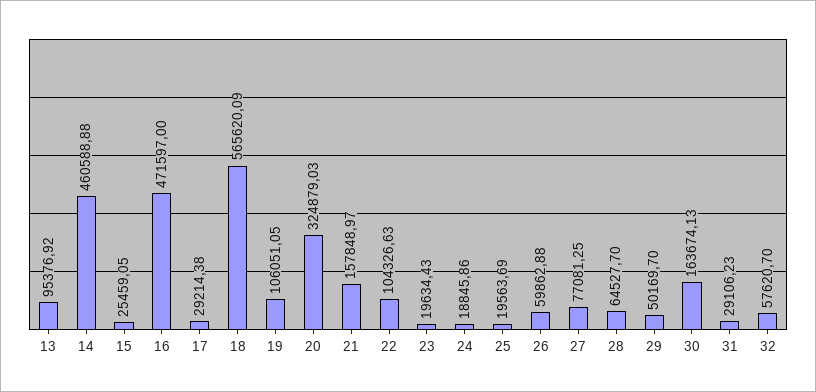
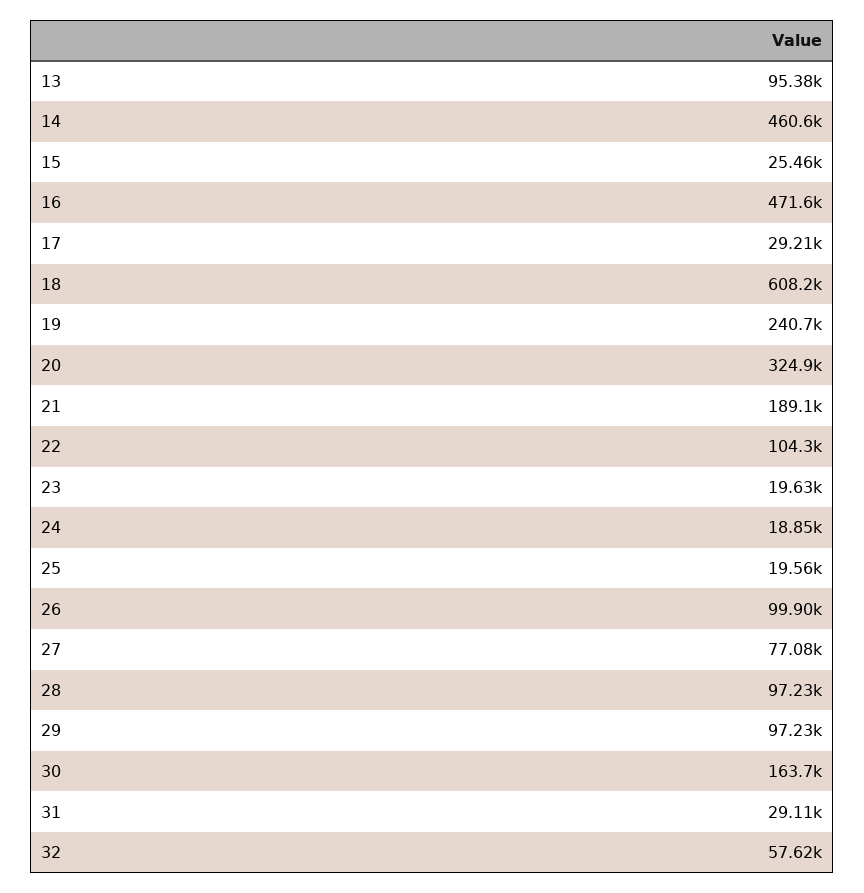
  {
    "13": 95376.92,
    "14": 460588.88,
    "15": 25459.05,
    "16": 471597,
    "17": 29214.38,
-   "18": 565620.09,
+   "18": 608200,
-   "19": 106051.05,
+   "19": 240700,
    "20": 324879.03,
-   "21": 157848.97,
+   "21": 189100,
    "22": 104326.63,
    "23": 19634.43,
    "24": 18845.86,
    "25": 19563.69,
-   "26": 59862.88,
+   "26": 99900,
    "27": 77081.25,
-   "28": 64527.7,
+   "28": 97230,
-   "29": 50169.7,
+   "29": 97230,
    "30": 163674.13,
    "31": 29106.23,
    "32": 57620.7
  }

